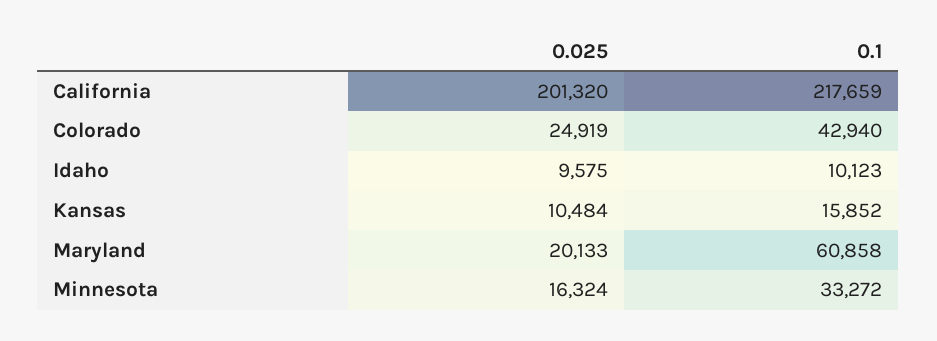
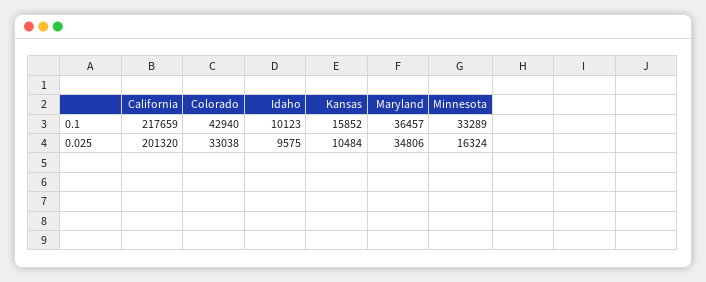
  {
    "0.025": {
      "California": 201320,
-     "Colorado": 24919,
+     "Colorado": 33038,
      "Idaho": 9575,
      "Kansas": 10484,
-     "Maryland": 20133,
+     "Maryland": 34806,
      "Minnesota": 16324
    },
    "0.1": {
      "California": 217659,
      "Colorado": 42940,
      "Idaho": 10123,
      "Kansas": 15852,
-     "Maryland": 60858,
+     "Maryland": 36457,
-     "Minnesota": 33272
+     "Minnesota": 33289
    }
  }

